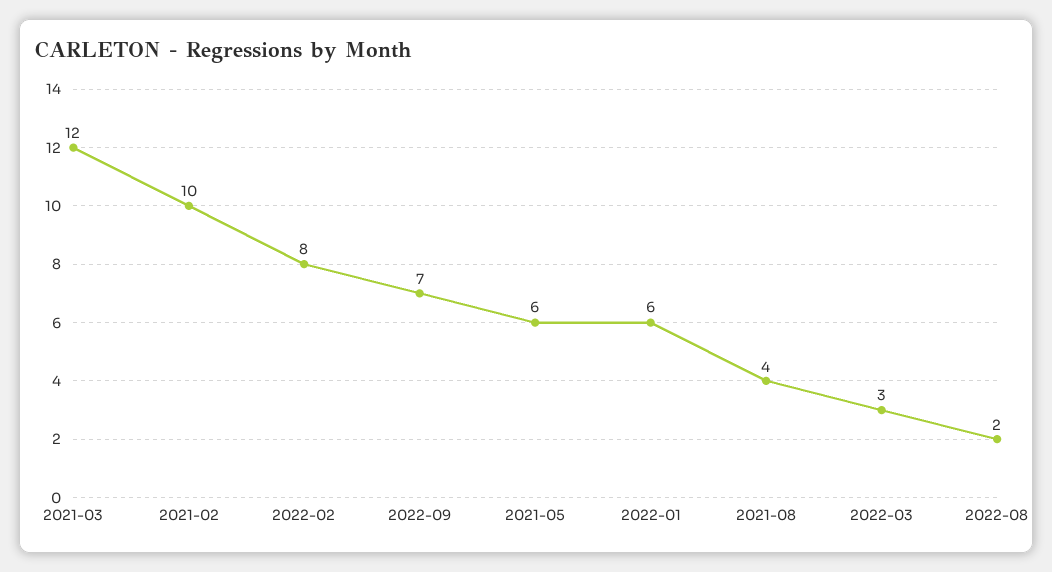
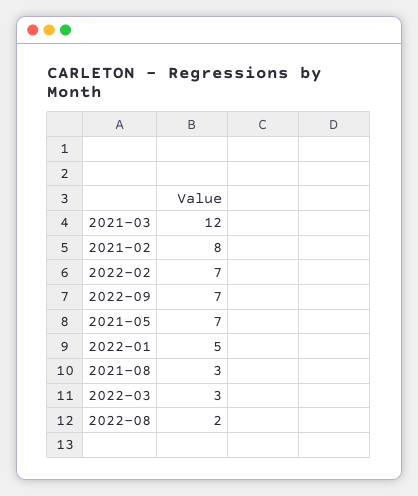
  {
    "2021-03": 12,
-   "2021-02": 10,
+   "2021-02": 8,
-   "2022-02": 8,
+   "2022-02": 7,
    "2022-09": 7,
-   "2021-05": 6,
+   "2021-05": 7,
-   "2022-01": 6,
+   "2022-01": 5,
-   "2021-08": 4,
+   "2021-08": 3,
    "2022-03": 3,
    "2022-08": 2
  }

